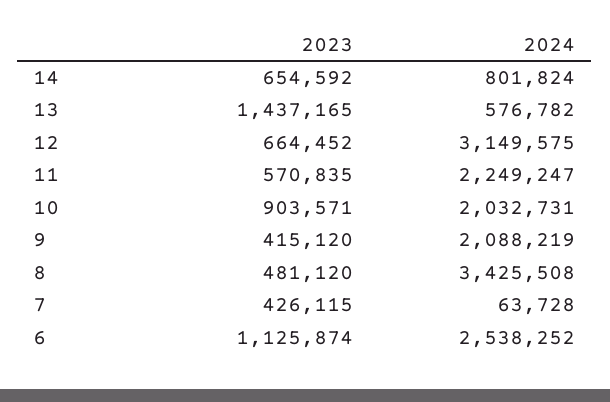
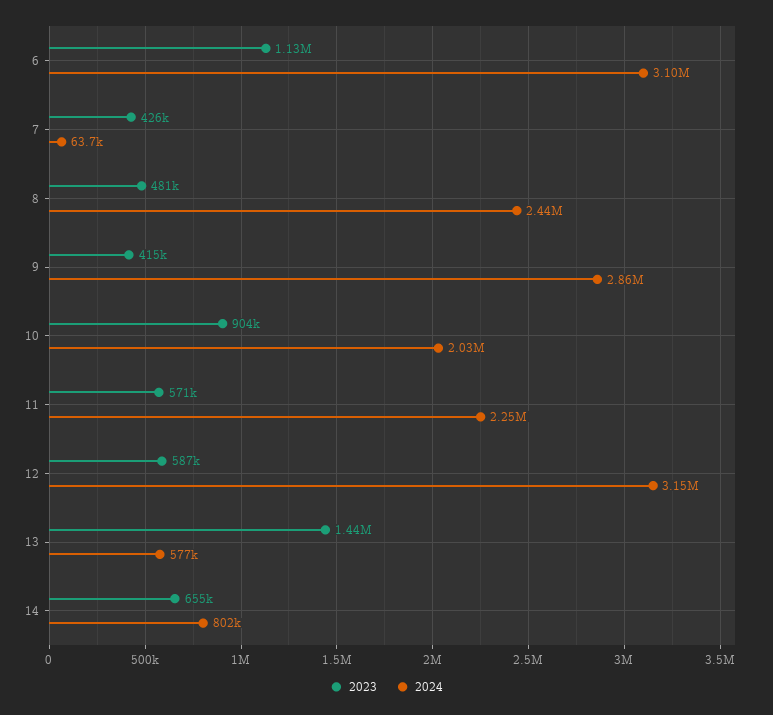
  {
    "2023": {
      "14": 654592,
      "13": 1437165,
-     "12": 664452,
+     "12": 587000,
      "11": 570835,
      "10": 903571,
      "9": 415120,
      "8": 481120,
      "7": 426115,
      "6": 1125874
    },
    "2024": {
      "14": 801824,
      "13": 576782,
      "12": 3149575,
      "11": 2249247,
      "10": 2032731,
-     "9": 2088219,
+     "9": 2860000,
-     "8": 3425508,
+     "8": 2440000,
      "7": 63728,
-     "6": 2538252
+     "6": 3100000
    }
  }

